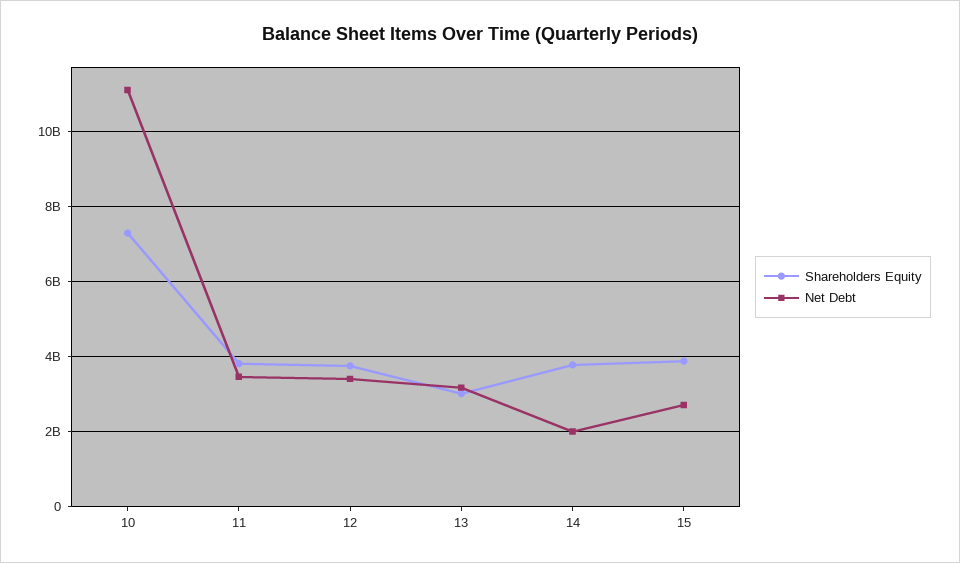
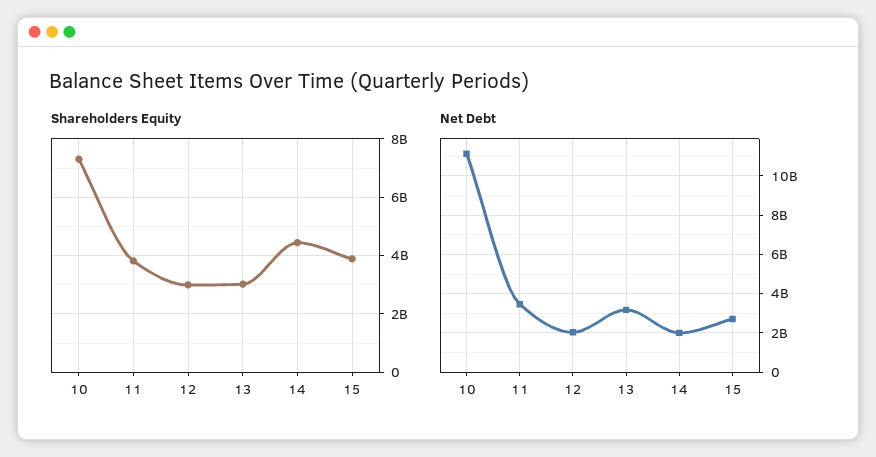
  {
    "Shareholders Equity": {
      "10": 7400000000,
      "11": 3800000000,
-     "12": 3800000000,
+     "12": 3000000000,
      "13": 3000000000,
-     "14": 3800000000,
+     "14": 4500000000,
      "15": 3800000000
    },
    "Net Debt": {
      "10": 11200000000,
      "11": 3400000000,
-     "12": 3400000000,
+     "12": 2000000000,
      "13": 3200000000,
      "14": 2000000000,
      "15": 2800000000
    }
  }

